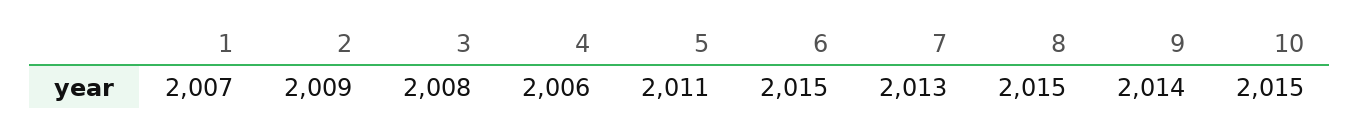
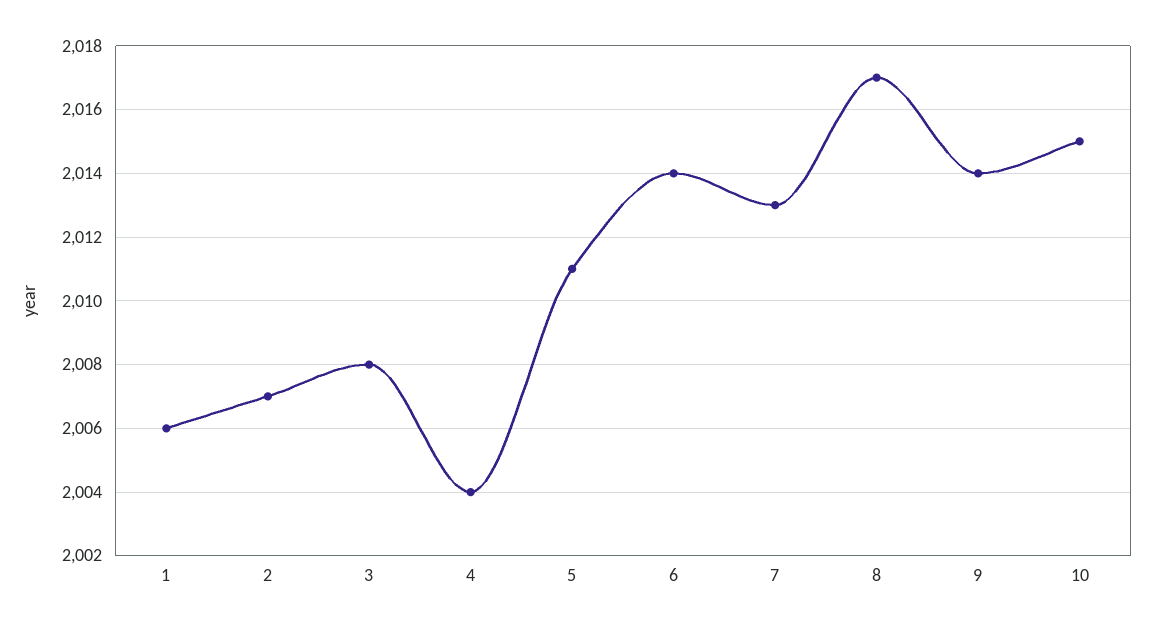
  {
-   "1": 2007,
+   "1": 2006,
-   "2": 2009,
+   "2": 2007,
    "3": 2008,
-   "4": 2006,
+   "4": 2004,
    "5": 2011,
-   "6": 2015,
+   "6": 2014,
    "7": 2013,
-   "8": 2015,
+   "8": 2017,
    "9": 2014,
    "10": 2015
  }

